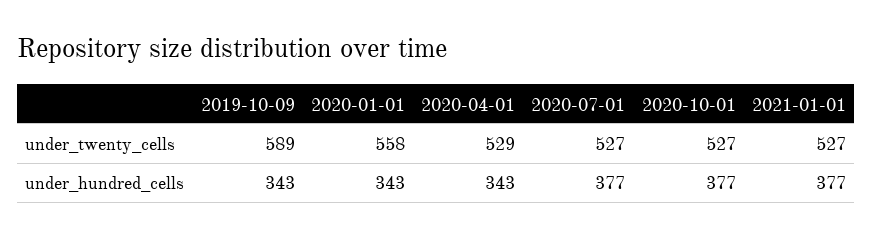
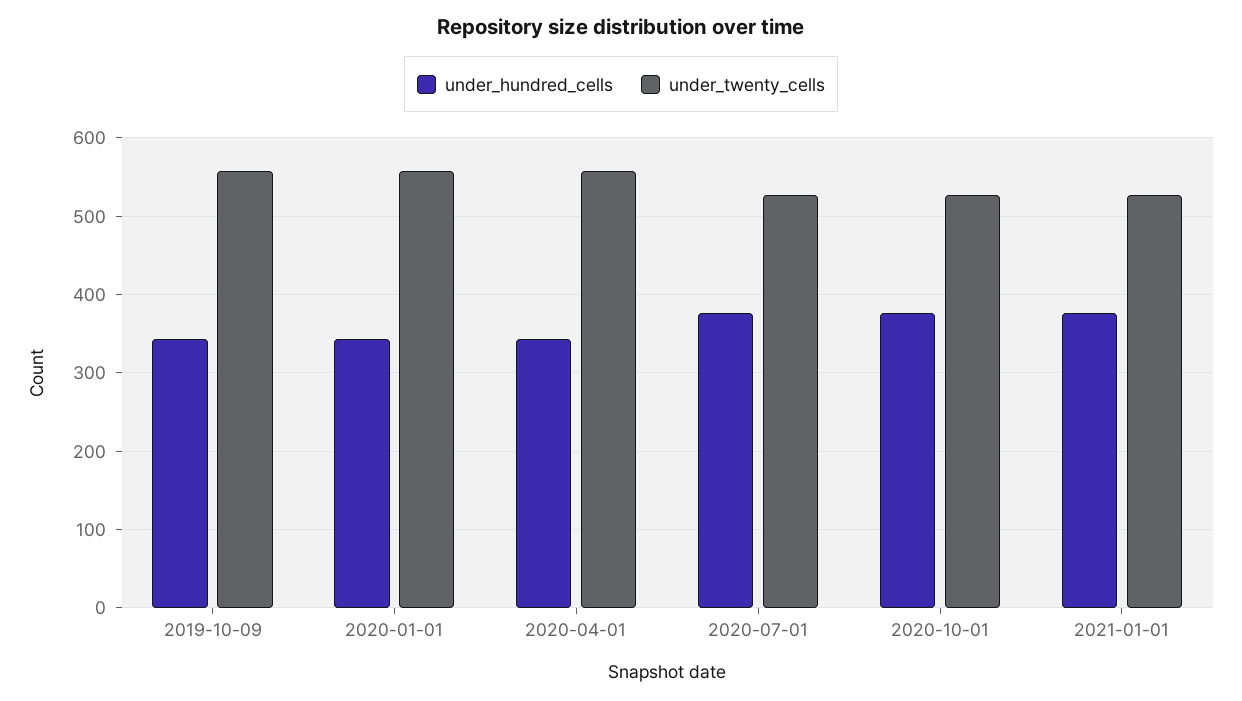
  {
    "under_twenty_cells": {
-     "2019-10-09": 589,
+     "2019-10-09": 560,
      "2020-01-01": 558,
-     "2020-04-01": 529,
+     "2020-04-01": 560,
      "2020-07-01": 527,
      "2020-10-01": 527,
      "2021-01-01": 527
    },
    "under_hundred_cells": {
      "2019-10-09": 343,
      "2020-01-01": 343,
      "2020-04-01": 343,
      "2020-07-01": 377,
      "2020-10-01": 377,
      "2021-01-01": 377
    }
  }

